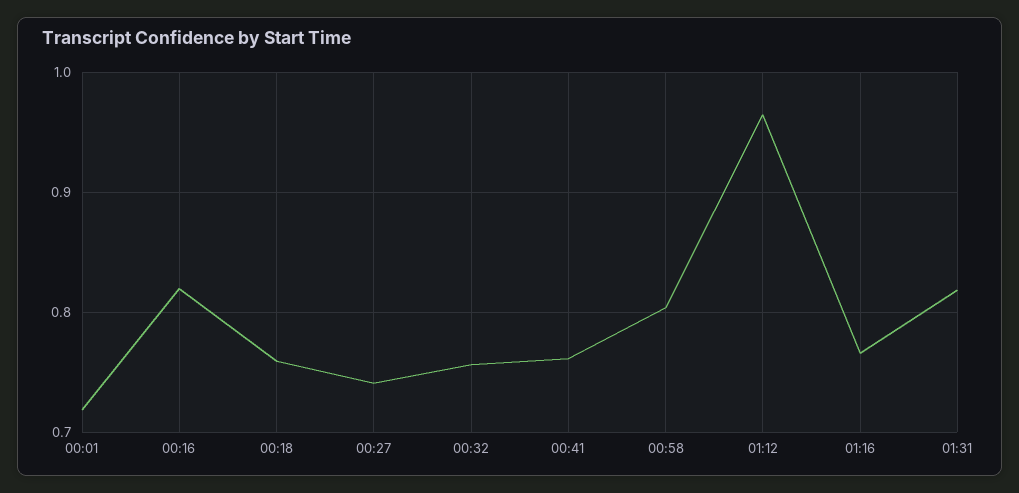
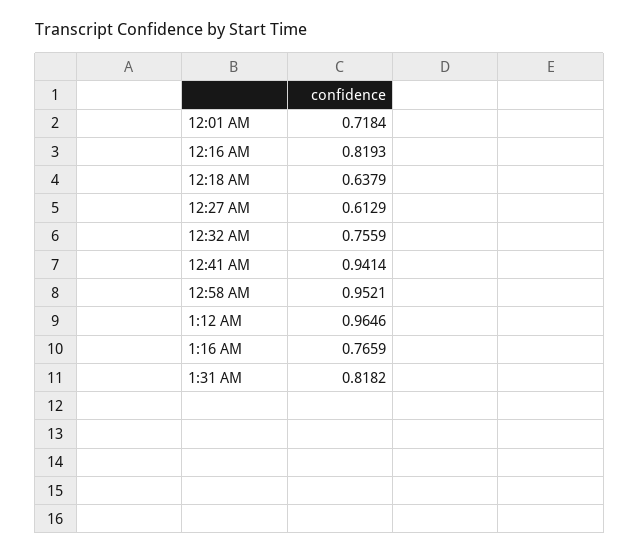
  {
    "00:01": 0.7184,
    "00:16": 0.8193,
-   "00:18": 0.76,
+   "00:18": 0.6379,
-   "00:27": 0.74,
+   "00:27": 0.6129,
    "00:32": 0.7559,
-   "00:41": 0.76,
+   "00:41": 0.9414,
-   "00:58": 0.8,
+   "00:58": 0.9521,
    "01:12": 0.9646,
    "01:16": 0.7659,
    "01:31": 0.8182
  }

